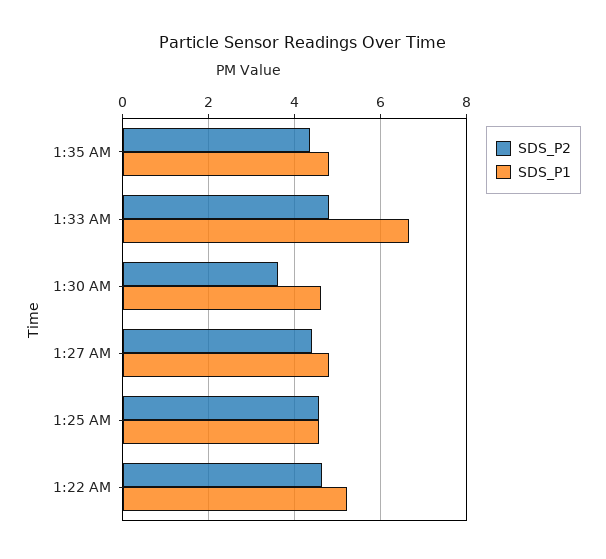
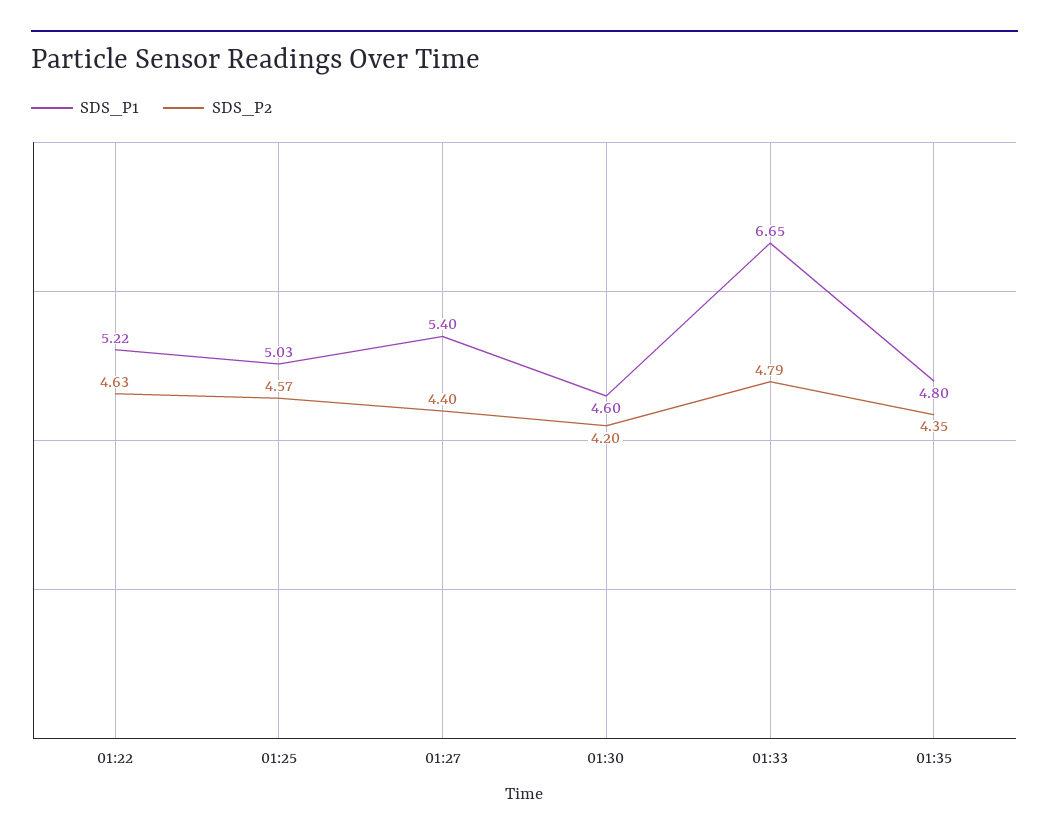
  {
    "SDS_P2": {
      "1:35 AM": 4.35,
      "1:33 AM": 4.79,
-     "1:30 AM": 3.6,
+     "1:30 AM": 4.2,
      "1:27 AM": 4.4,
      "1:25 AM": 4.57,
      "1:22 AM": 4.63
    },
    "SDS_P1": {
      "1:35 AM": 4.8,
      "1:33 AM": 6.65,
      "1:30 AM": 4.6,
-     "1:27 AM": 4.8,
+     "1:27 AM": 5.4,
-     "1:25 AM": 4.6,
+     "1:25 AM": 5.03,
      "1:22 AM": 5.22
    }
  }

